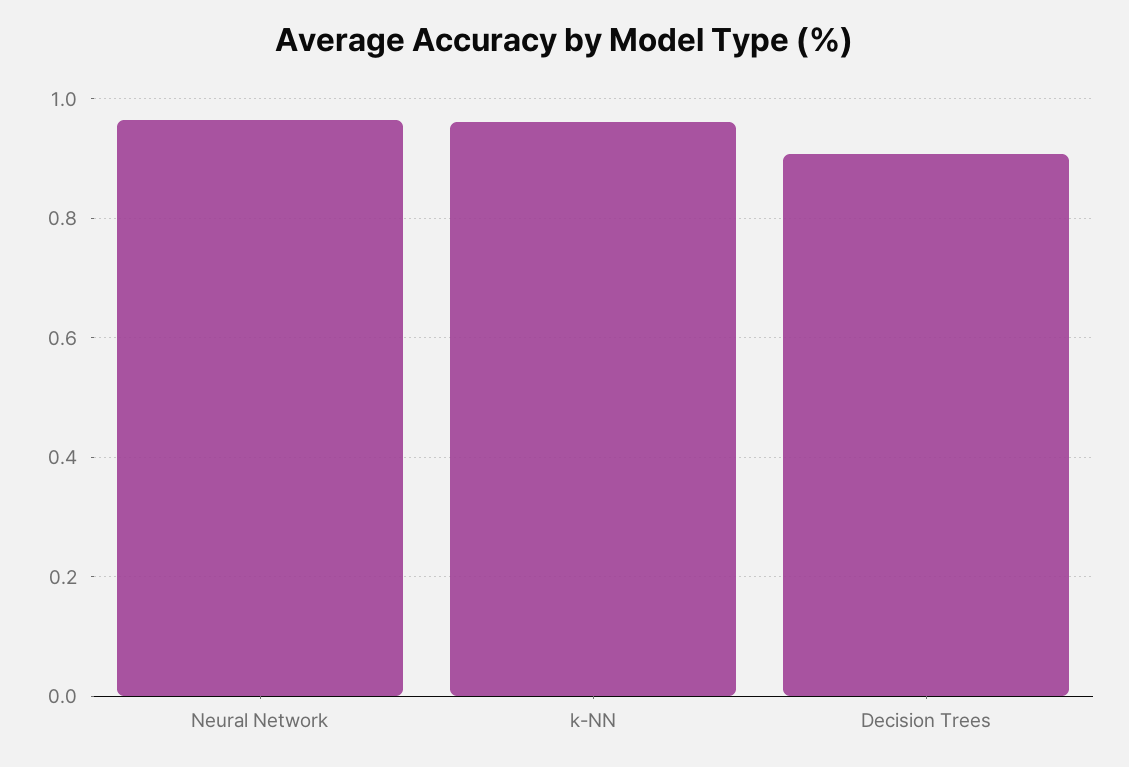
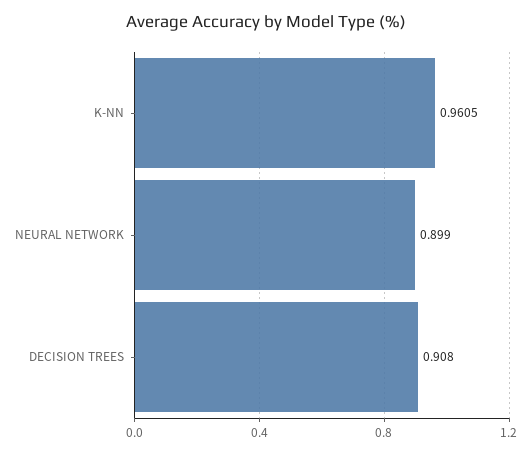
  {
-   "Neural Network": 0.96,
+   "Neural Network": 0.899,
    "k-NN": 0.9605,
    "Decision Trees": 0.908
  }

